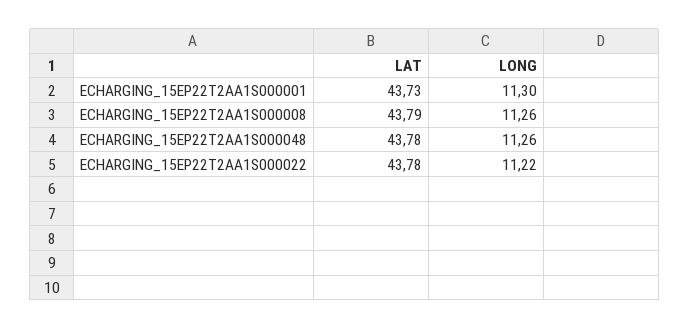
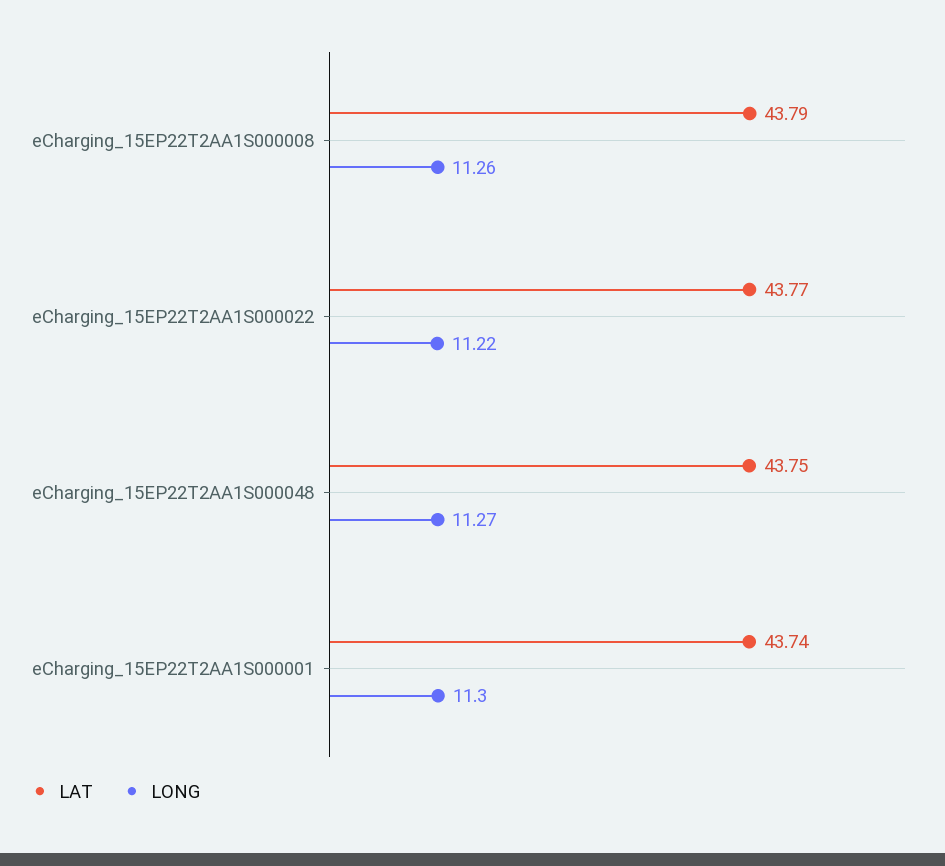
  {
    "LAT": {
-     "ECHARGING_15EP22T2AA1S000001": 43.73,
+     "ECHARGING_15EP22T2AA1S000001": 43.74,
      "ECHARGING_15EP22T2AA1S000008": 43.79,
-     "ECHARGING_15EP22T2AA1S000048": 43.78,
+     "ECHARGING_15EP22T2AA1S000048": 43.75,
-     "ECHARGING_15EP22T2AA1S000022": 43.78
+     "ECHARGING_15EP22T2AA1S000022": 43.77
    },
    "LONG": {
      "ECHARGING_15EP22T2AA1S000001": 11.3,
      "ECHARGING_15EP22T2AA1S000008": 11.26,
-     "ECHARGING_15EP22T2AA1S000048": 11.26,
+     "ECHARGING_15EP22T2AA1S000048": 11.27,
      "ECHARGING_15EP22T2AA1S000022": 11.22
    }
  }

